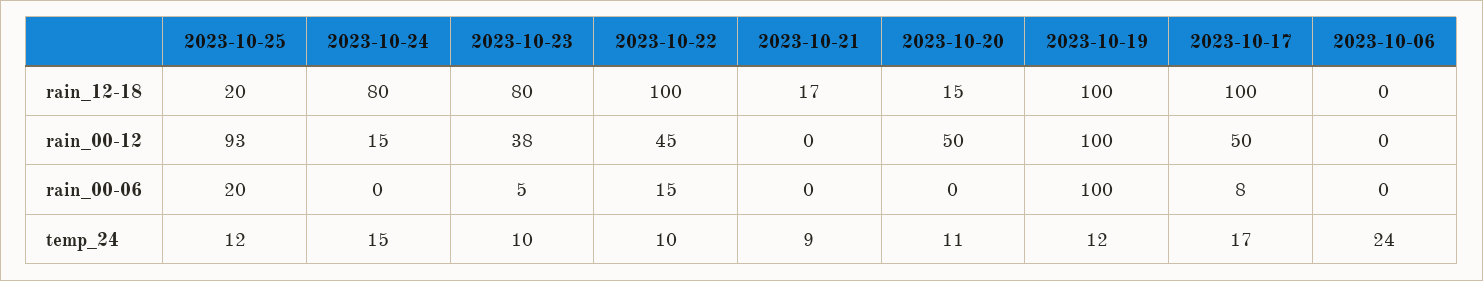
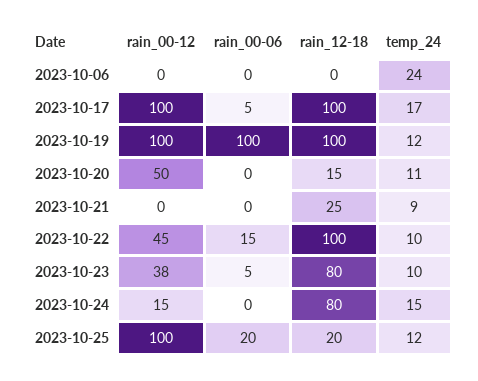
  {
    "2023-10-25": {
      "rain_12-18": 20,
-     "rain_00-12": 93,
+     "rain_00-12": 100,
      "rain_00-06": 20,
      "temp_24": 12
    },
    "2023-10-24": {
      "rain_12-18": 80,
      "rain_00-12": 15,
      "rain_00-06": 0,
      "temp_24": 15
    },
    "2023-10-23": {
      "rain_12-18": 80,
      "rain_00-12": 38,
      "rain_00-06": 5,
      "temp_24": 10
    },
    "2023-10-22": {
      "rain_12-18": 100,
      "rain_00-12": 45,
      "rain_00-06": 15,
      "temp_24": 10
    },
    "2023-10-21": {
-     "rain_12-18": 17,
+     "rain_12-18": 25,
      "rain_00-12": 0,
      "rain_00-06": 0,
      "temp_24": 9
    },
    "2023-10-20": {
      "rain_12-18": 15,
      "rain_00-12": 50,
      "rain_00-06": 0,
      "temp_24": 11
    },
    "2023-10-19": {
      "rain_12-18": 100,
      "rain_00-12": 100,
      "rain_00-06": 100,
      "temp_24": 12
    },
    "2023-10-17": {
      "rain_12-18": 100,
-     "rain_00-12": 50,
+     "rain_00-12": 100,
-     "rain_00-06": 8,
+     "rain_00-06": 5,
      "temp_24": 17
    },
    "2023-10-06": {
      "rain_12-18": 0,
      "rain_00-12": 0,
      "rain_00-06": 0,
      "temp_24": 24
    }
  }

